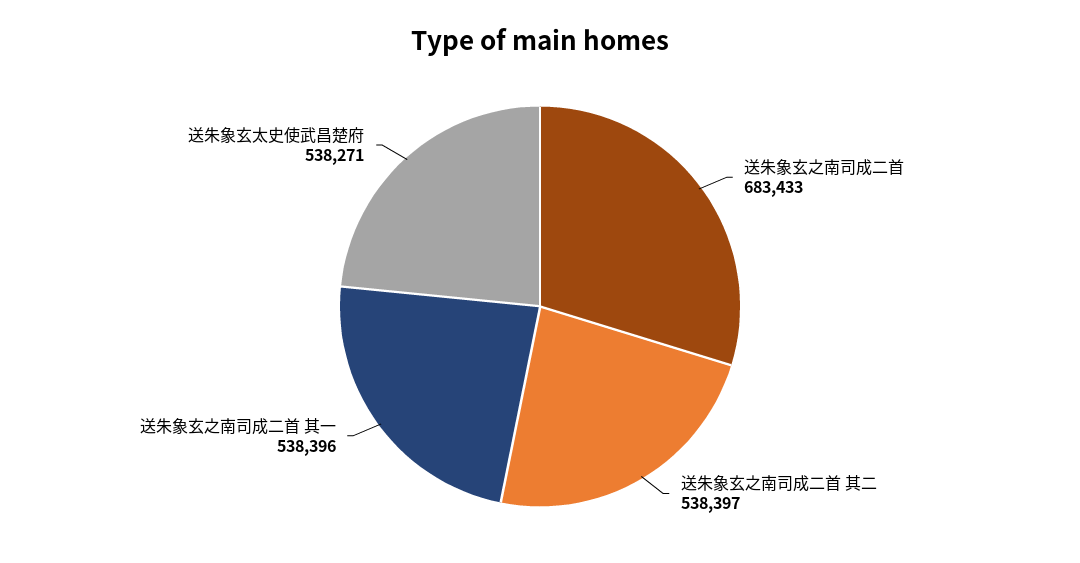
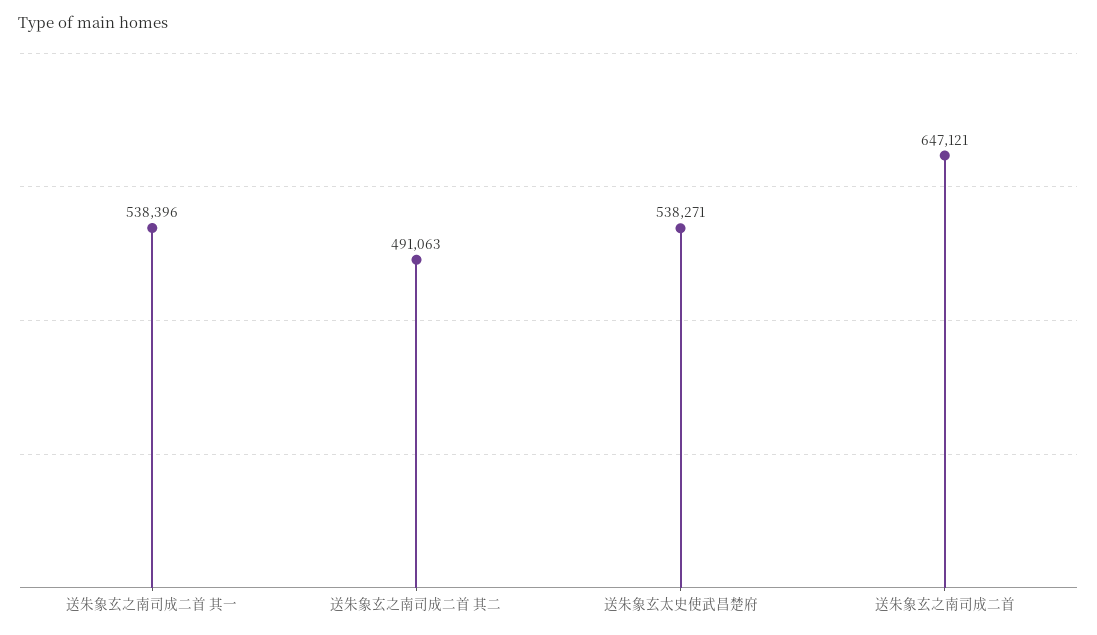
  {
-   "送朱象玄之南司成二首": 683433,
+   "送朱象玄之南司成二首": 647121,
-   "送朱象玄之南司成二首 其二": 538397,
+   "送朱象玄之南司成二首 其二": 491063,
    "送朱象玄之南司成二首 其一": 538396,
    "送朱象玄太史使武昌楚府": 538271
  }

